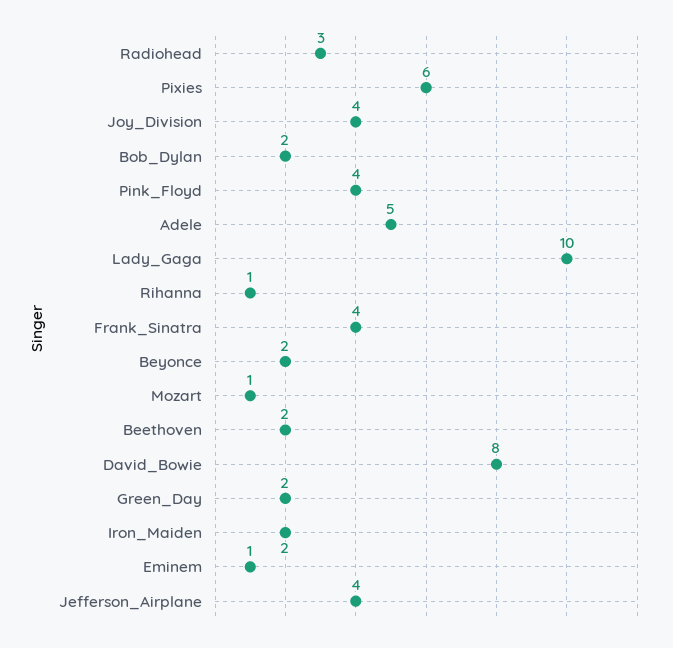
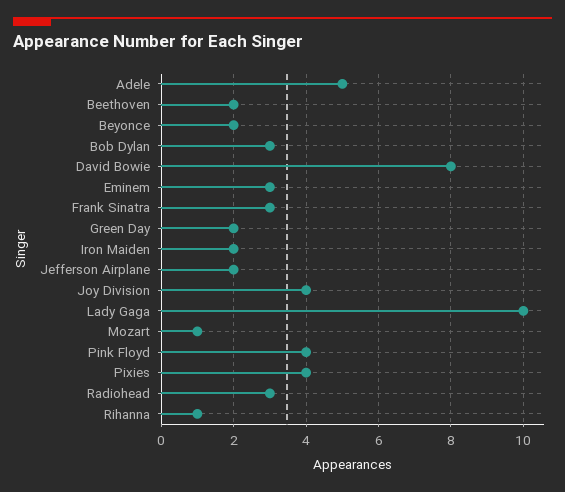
  {
    "Radiohead": 3,
-   "Pixies": 6,
+   "Pixies": 4,
    "Joy_Division": 4,
-   "Bob_Dylan": 2,
+   "Bob_Dylan": 3,
    "Pink_Floyd": 4,
    "Adele": 5,
    "Lady_Gaga": 10,
    "Rihanna": 1,
-   "Frank_Sinatra": 4,
+   "Frank_Sinatra": 3,
    "Beyonce": 2,
    "Mozart": 1,
    "Beethoven": 2,
    "David_Bowie": 8,
    "Green_Day": 2,
    "Iron_Maiden": 2,
-   "Eminem": 1,
+   "Eminem": 3,
-   "Jefferson_Airplane": 4
+   "Jefferson_Airplane": 2
  }

